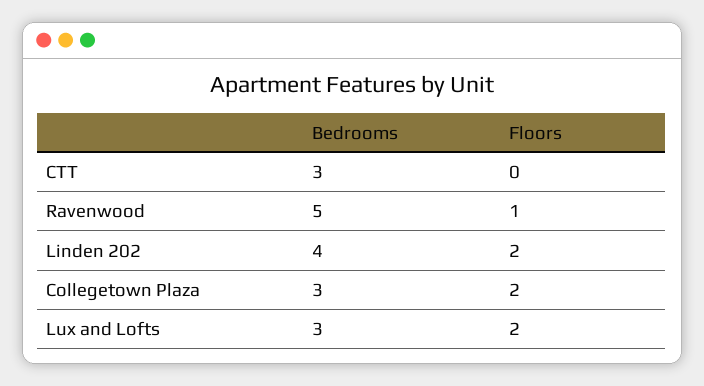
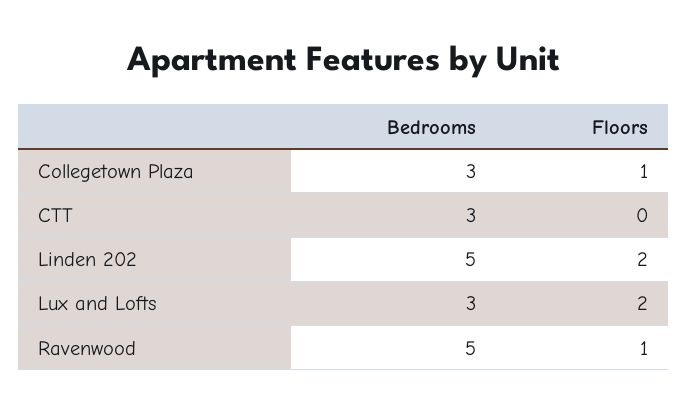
  {
    "Bedrooms": {
      "CTT": 3,
      "Ravenwood": 5,
-     "Linden 202": 4,
+     "Linden 202": 5,
      "Collegetown Plaza": 3,
      "Lux and Lofts": 3
    },
    "Floors": {
      "CTT": 0,
      "Ravenwood": 1,
      "Linden 202": 2,
-     "Collegetown Plaza": 2,
+     "Collegetown Plaza": 1,
      "Lux and Lofts": 2
    }
  }

